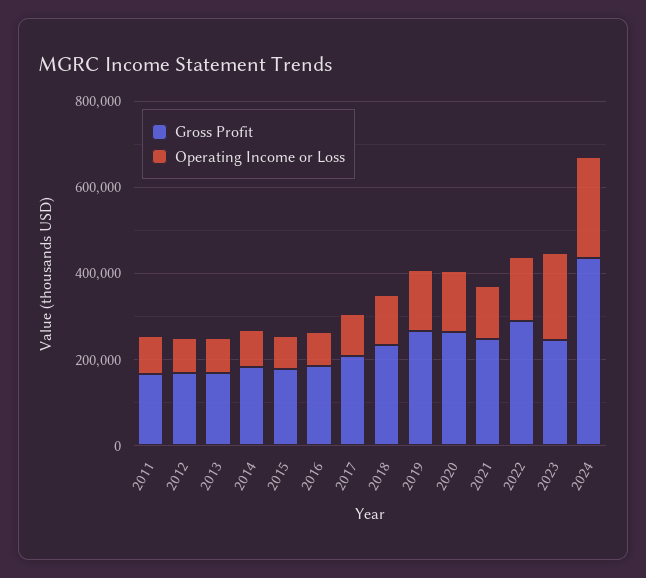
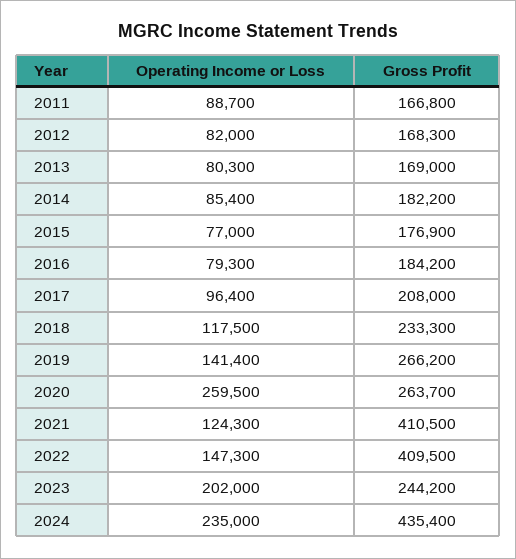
  {
    "Gross Profit": {
      "2011": 166800,
      "2012": 168300,
      "2013": 169000,
      "2014": 182200,
      "2015": 176900,
      "2016": 184200,
      "2017": 208000,
      "2018": 233300,
      "2019": 266200,
      "2020": 263700,
-     "2021": 250000,
+     "2021": 410500,
-     "2022": 300000,
+     "2022": 409500,
      "2023": 244200,
      "2024": 435400
    },
    "Operating Income or Loss": {
      "2011": 88700,
      "2012": 82000,
      "2013": 80300,
      "2014": 85400,
      "2015": 77000,
      "2016": 79300,
      "2017": 96400,
      "2018": 117500,
      "2019": 141400,
-     "2020": 150000,
+     "2020": 259500,
      "2021": 124300,
      "2022": 147300,
      "2023": 202000,
      "2024": 235000
    }
  }

